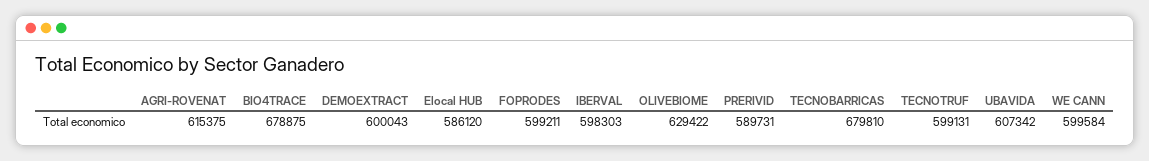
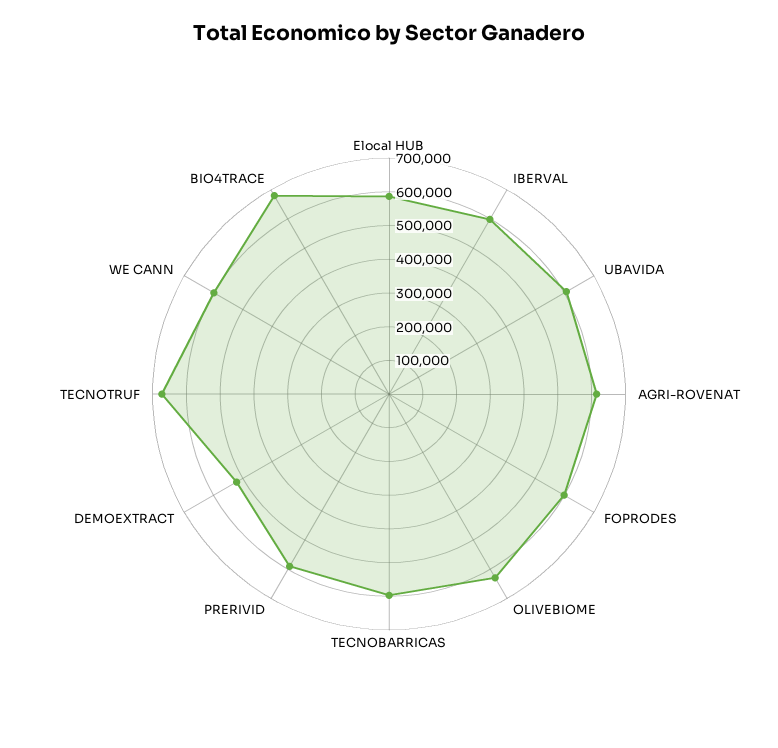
  {
    "AGRI-ROVENAT": 615375,
    "BIO4TRACE": 678875,
-   "DEMOEXTRACT": 600043,
+   "DEMOEXTRACT": 525000,
    "Elocal HUB": 586120,
    "FOPRODES": 599211,
    "IBERVAL": 598303,
    "OLIVEBIOME": 629422,
    "PRERIVID": 589731,
-   "TECNOBARRICAS": 679810,
+   "TECNOBARRICAS": 600000,
-   "TECNOTRUF": 599131,
+   "TECNOTRUF": 675000,
    "UBAVIDA": 607342,
    "WE CANN": 599584
  }

